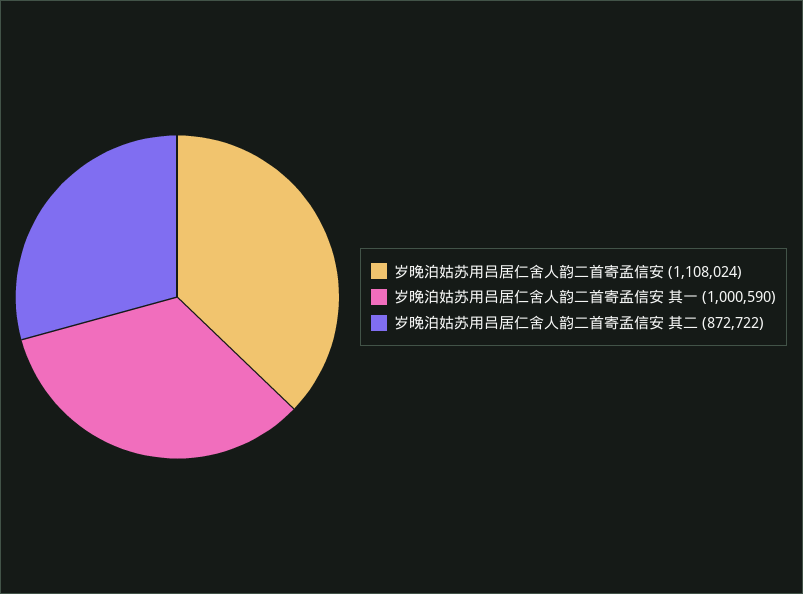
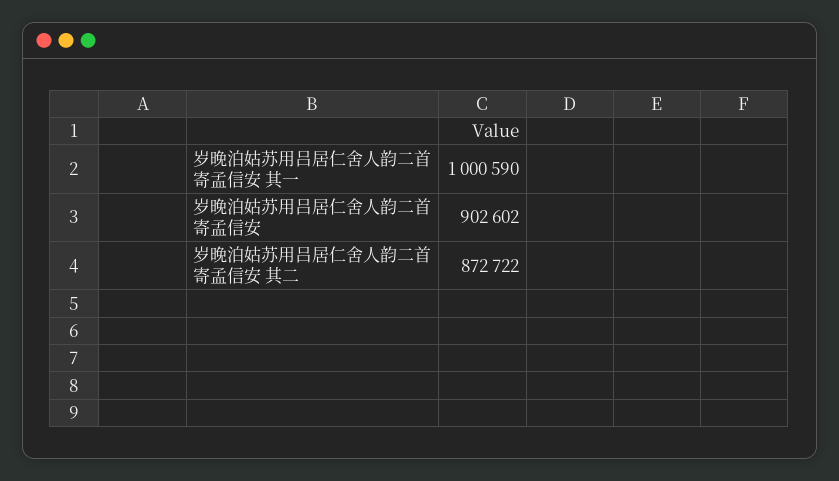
  {
-   "岁晚泊姑苏用吕居仁舍人韵二首寄孟信安": 1108024,
+   "岁晚泊姑苏用吕居仁舍人韵二首寄孟信安": 902602,
    "岁晚泊姑苏用吕居仁舍人韵二首寄孟信安 其一": 1000590,
    "岁晚泊姑苏用吕居仁舍人韵二首寄孟信安 其二": 872722
  }

